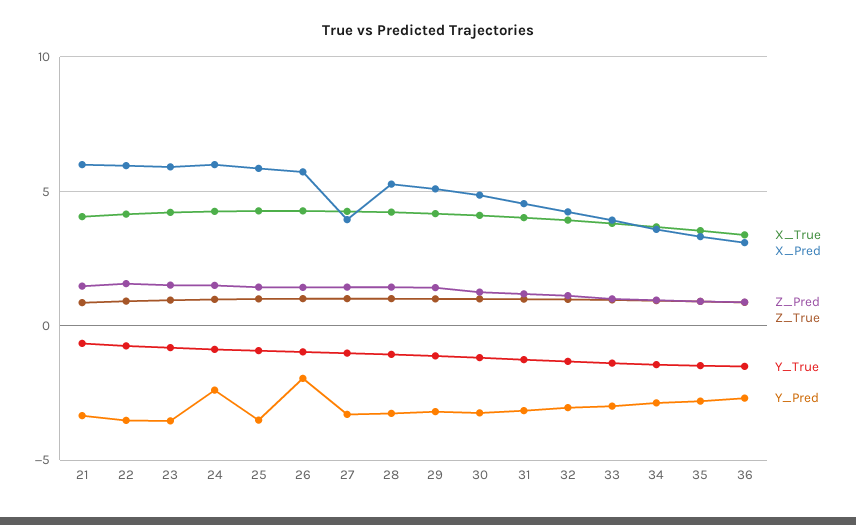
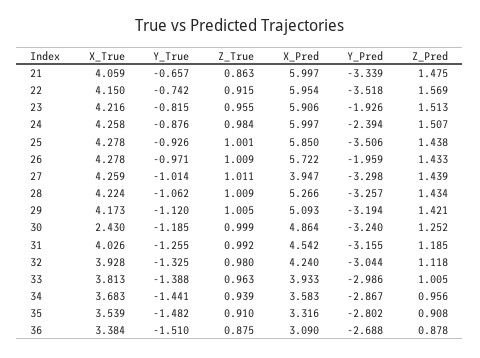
  {
    "X_True": {
      "21": 4.059,
      "22": 4.15,
      "23": 4.216,
      "24": 4.258,
      "25": 4.278,
      "26": 4.278,
      "27": 4.259,
      "28": 4.224,
      "29": 4.173,
-     "30": 4,
+     "30": 2.43,
      "31": 4.026,
      "32": 3.928,
      "33": 3.813,
      "34": 3.683,
      "35": 3.539,
      "36": 3.384
    },
    "X_Pred": {
      "21": 5.997,
      "22": 5.954,
      "23": 5.906,
      "24": 5.997,
      "25": 5.85,
      "26": 5.722,
      "27": 3.947,
      "28": 5.266,
      "29": 5.093,
      "30": 4.864,
      "31": 4.542,
      "32": 4.24,
      "33": 3.933,
      "34": 3.583,
      "35": 3.316,
      "36": 3.09
    },
    "Z_Pred": {
      "21": 1.475,
      "22": 1.569,
      "23": 1.513,
      "24": 1.507,
      "25": 1.438,
      "26": 1.433,
      "27": 1.439,
      "28": 1.434,
      "29": 1.421,
      "30": 1.252,
      "31": 1.185,
      "32": 1.118,
      "33": 1.005,
      "34": 0.956,
      "35": 0.908,
      "36": 0.878
    },
    "Z_True": {
      "21": 0.863,
      "22": 0.915,
      "23": 0.955,
      "24": 0.984,
      "25": 1.001,
      "26": 1.009,
      "27": 1.011,
      "28": 1.009,
      "29": 1.005,
      "30": 0.999,
      "31": 0.992,
      "32": 0.98,
      "33": 0.963,
      "34": 0.939,
      "35": 0.91,
      "36": 0.875
    },
    "Y_True": {
      "21": -0.657,
      "22": -0.742,
      "23": -0.815,
      "24": -0.876,
      "25": -0.926,
      "26": -0.971,
      "27": -1.014,
      "28": -1.062,
      "29": -1.12,
      "30": -1.185,
      "31": -1.255,
      "32": -1.325,
      "33": -1.388,
      "34": -1.441,
      "35": -1.482,
      "36": -1.51
    },
    "Y_Pred": {
      "21": -3.339,
      "22": -3.518,
-     "23": -3.5,
+     "23": -1.926,
      "24": -2.394,
      "25": -3.506,
      "26": -1.959,
      "27": -3.298,
      "28": -3.257,
      "29": -3.194,
      "30": -3.24,
      "31": -3.155,
      "32": -3.044,
      "33": -2.986,
      "34": -2.867,
      "35": -2.802,
      "36": -2.688
    }
  }

